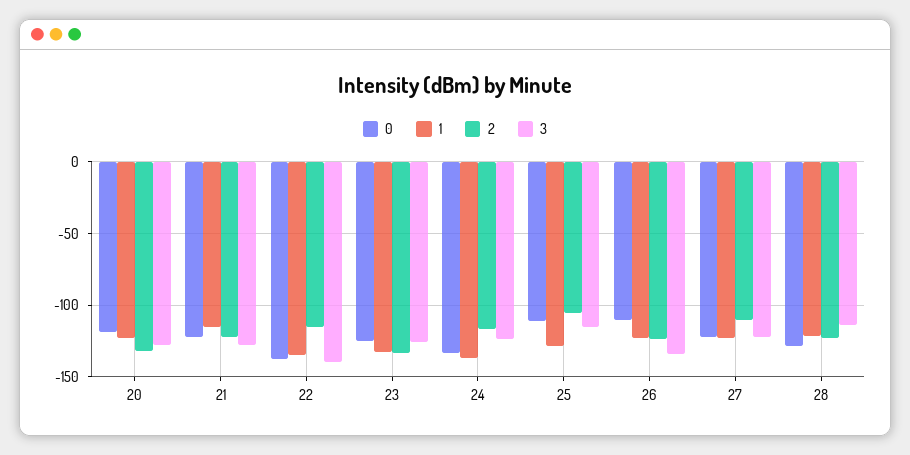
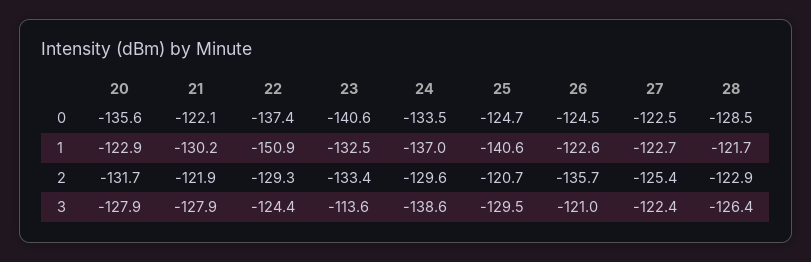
  {
    "0": {
-     "20": -120,
+     "20": -135.6,
      "21": -122.1,
      "22": -137.4,
-     "23": -125,
+     "23": -140.6,
      "24": -133.5,
-     "25": -110,
+     "25": -124.7,
-     "26": -110,
+     "26": -124.5,
      "27": -122.5,
      "28": -128.5
    },
    "1": {
      "20": -122.9,
-     "21": -115,
+     "21": -130.2,
-     "22": -135,
+     "22": -150.9,
      "23": -132.5,
      "24": -137,
-     "25": -130,
+     "25": -140.6,
      "26": -122.6,
      "27": -122.7,
      "28": -121.7
    },
    "2": {
      "20": -131.7,
      "21": -121.9,
-     "22": -115,
+     "22": -129.3,
      "23": -133.4,
-     "24": -115,
+     "24": -129.6,
-     "25": -105,
+     "25": -120.7,
-     "26": -125,
+     "26": -135.7,
-     "27": -110,
+     "27": -125.4,
      "28": -122.9
    },
    "3": {
      "20": -127.9,
      "21": -127.9,
-     "22": -140,
+     "22": -124.4,
-     "23": -125,
+     "23": -113.6,
-     "24": -125,
+     "24": -138.6,
-     "25": -115,
+     "25": -129.5,
-     "26": -135,
+     "26": -121,
      "27": -122.4,
-     "28": -115
+     "28": -126.4
    }
  }

